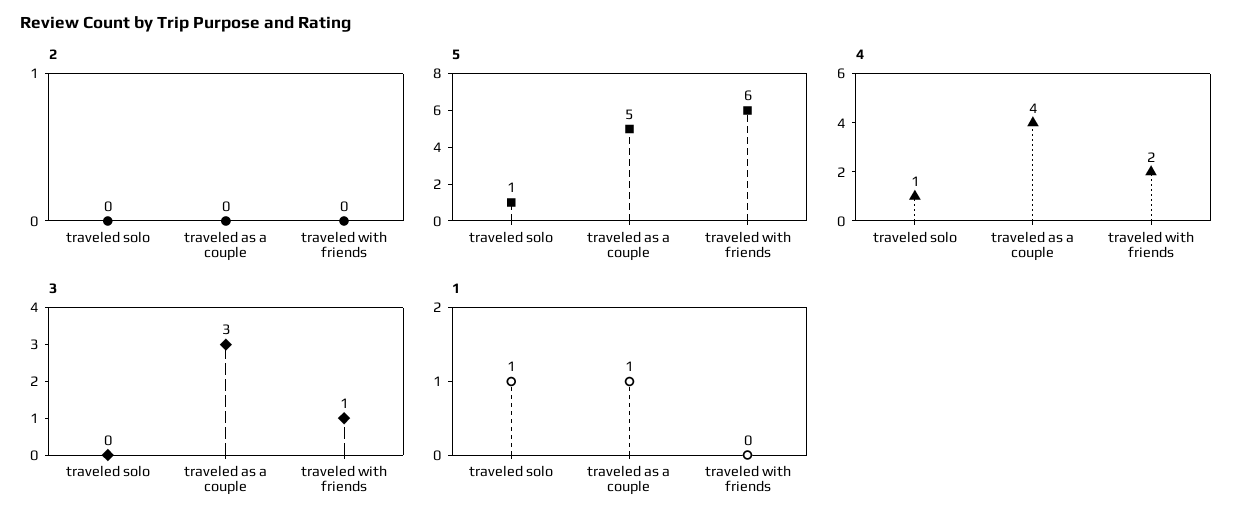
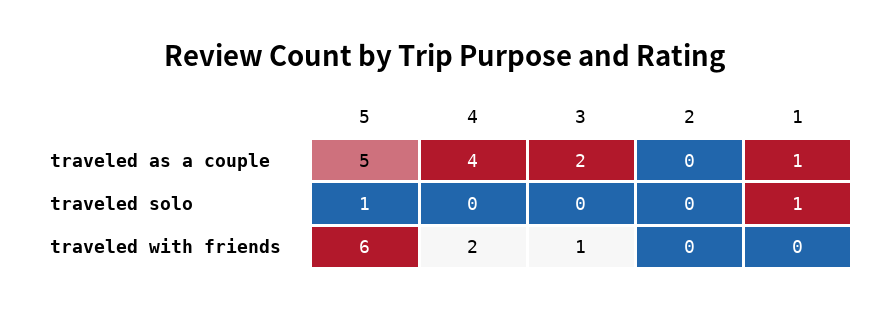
  {
    "2": {
      "traveled solo": 0,
      "traveled as a couple": 0,
      "traveled with friends": 0
    },
    "5": {
      "traveled solo": 1,
      "traveled as a couple": 5,
      "traveled with friends": 6
    },
    "4": {
-     "traveled solo": 1,
+     "traveled solo": 0,
      "traveled as a couple": 4,
      "traveled with friends": 2
    },
    "3": {
      "traveled solo": 0,
-     "traveled as a couple": 3,
+     "traveled as a couple": 2,
      "traveled with friends": 1
    },
    "1": {
      "traveled solo": 1,
      "traveled as a couple": 1,
      "traveled with friends": 0
    }
  }

